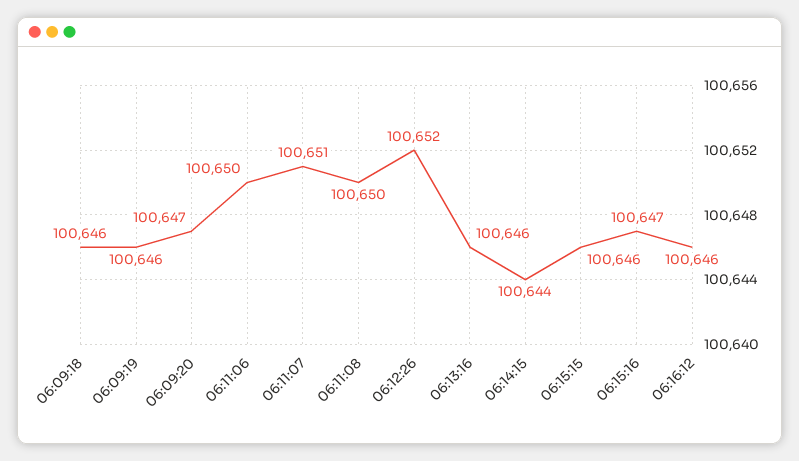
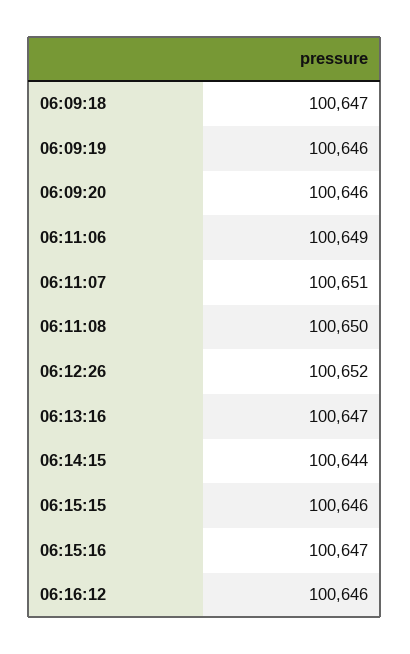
  {
-   "06:09:18": 100646,
+   "06:09:18": 100647,
    "06:09:19": 100646,
-   "06:09:20": 100647,
+   "06:09:20": 100646,
-   "06:11:06": 100650,
+   "06:11:06": 100649,
    "06:11:07": 100651,
    "06:11:08": 100650,
    "06:12:26": 100652,
-   "06:13:16": 100646,
+   "06:13:16": 100647,
    "06:14:15": 100644,
    "06:15:15": 100646,
    "06:15:16": 100647,
    "06:16:12": 100646
  }

